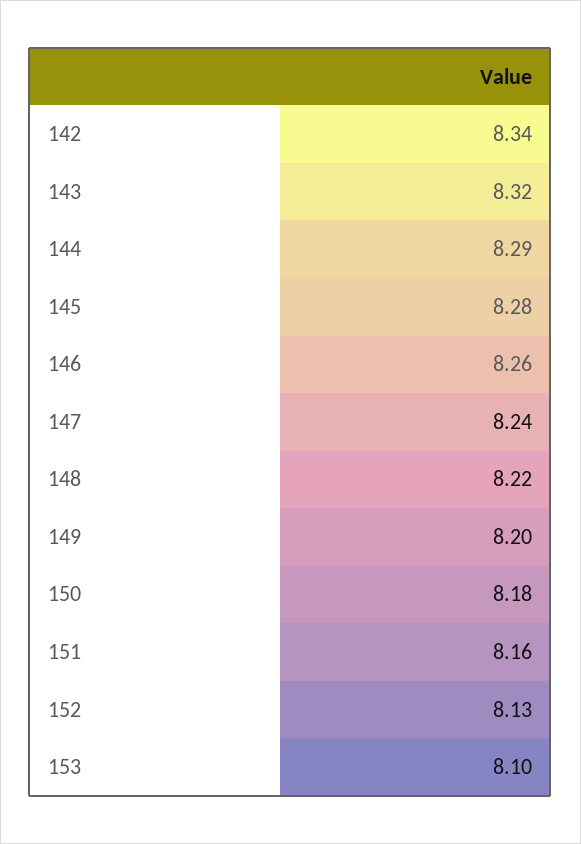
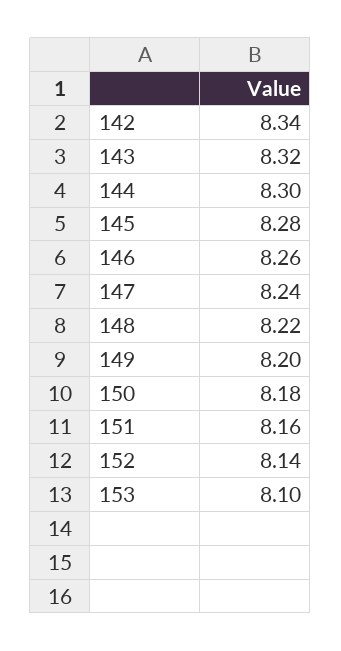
  {
    "142": 8.34,
    "143": 8.32,
-   "144": 8.29,
+   "144": 8.3,
    "145": 8.28,
    "146": 8.26,
    "147": 8.24,
    "148": 8.22,
    "149": 8.2,
    "150": 8.18,
    "151": 8.16,
-   "152": 8.13,
+   "152": 8.14,
    "153": 8.1
  }

